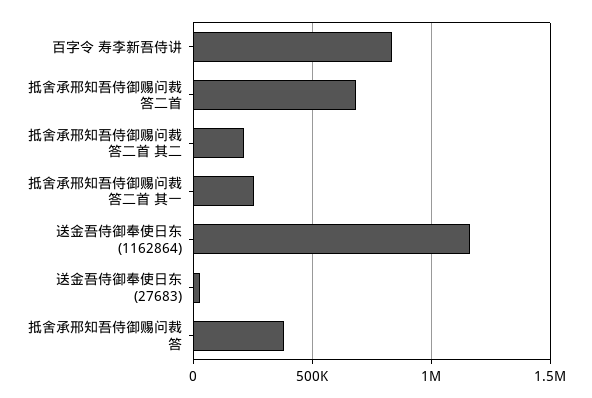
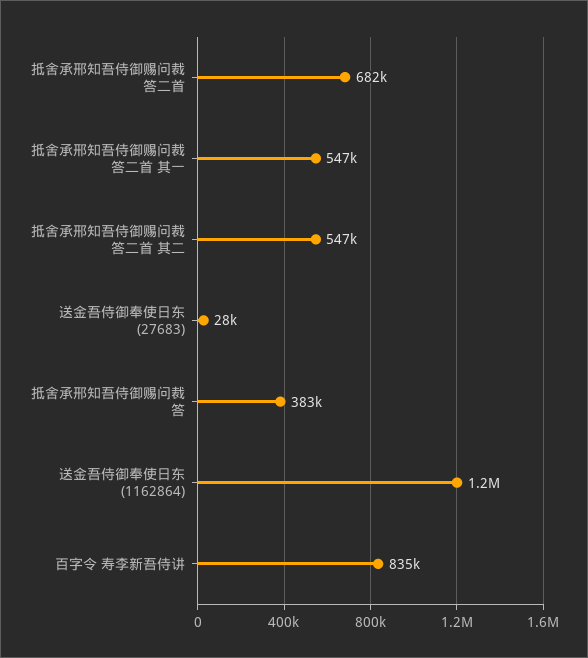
  {
    "百字令 寿李新吾侍讲": 835000,
    "抵舍承邢知吾侍御赐问裁答二首": 682000,
-   "抵舍承邢知吾侍御赐问裁答二首 其二": 200000,
+   "抵舍承邢知吾侍御赐问裁答二首 其二": 547000,
-   "抵舍承邢知吾侍御赐问裁答二首 其一": 250000,
+   "抵舍承邢知吾侍御赐问裁答二首 其一": 547000,
    "送金吾侍御奉使日东 (1162864)": 1200000,
    "送金吾侍御奉使日东 (27683)": 28000,
    "抵舍承邢知吾侍御赐问裁答": 383000
  }

